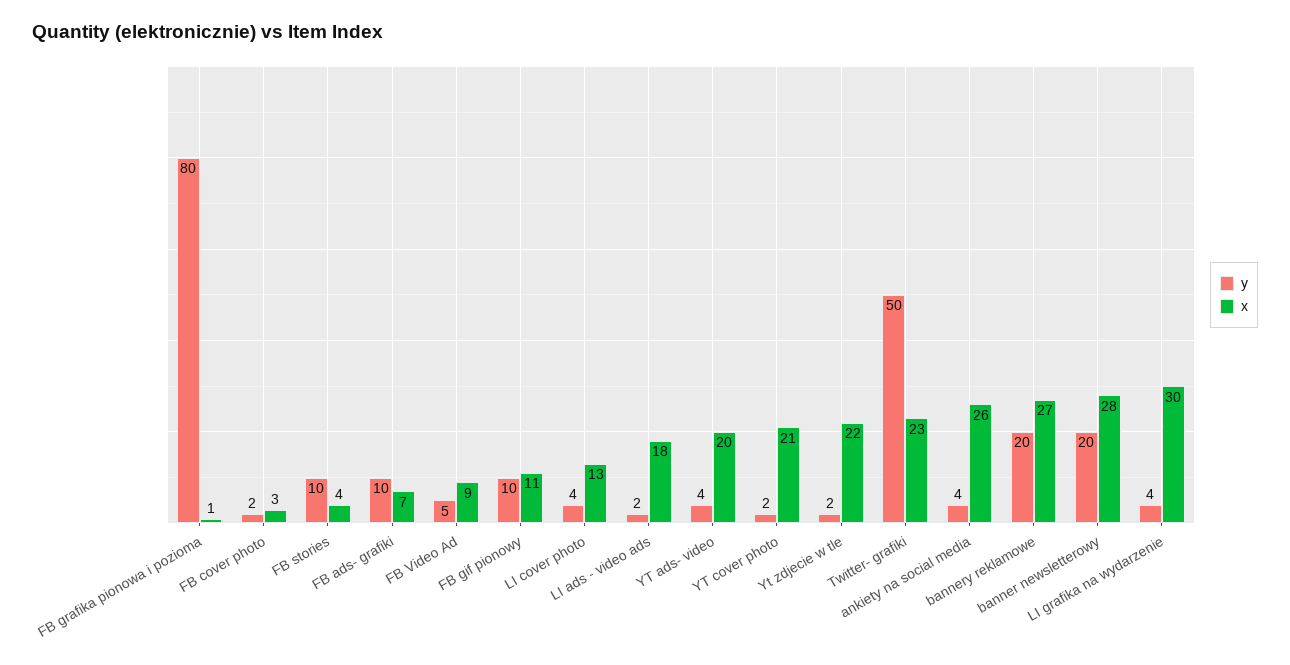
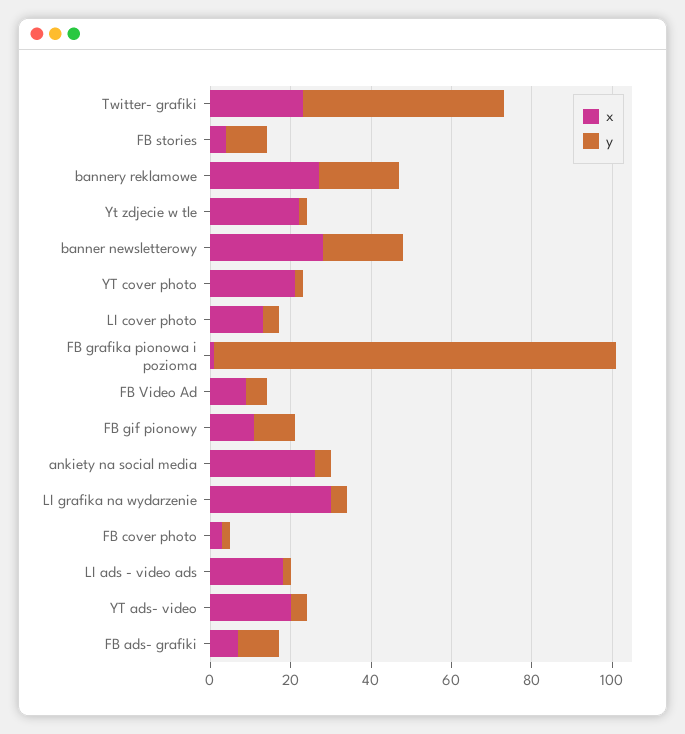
  {
    "y": {
-     "FB grafika pionowa i pozioma": 80,
+     "FB grafika pionowa i pozioma": 100,
      "FB cover photo": 2,
      "FB stories": 10,
      "FB ads- grafiki": 10,
      "FB Video Ad": 5,
      "FB gif pionowy": 10,
      "LI cover photo": 4,
      "LI ads - video ads": 2,
      "YT ads- video": 4,
      "YT cover photo": 2,
      "Yt zdjecie w tle": 2,
      "Twitter- grafiki": 50,
      "ankiety na social media": 4,
      "bannery reklamowe": 20,
      "banner newsletterowy": 20,
      "LI grafika na wydarzenie": 4
    },
    "x": {
      "FB grafika pionowa i pozioma": 1,
      "FB cover photo": 3,
      "FB stories": 4,
      "FB ads- grafiki": 7,
      "FB Video Ad": 9,
      "FB gif pionowy": 11,
      "LI cover photo": 13,
      "LI ads - video ads": 18,
      "YT ads- video": 20,
      "YT cover photo": 21,
      "Yt zdjecie w tle": 22,
      "Twitter- grafiki": 23,
      "ankiety na social media": 26,
      "bannery reklamowe": 27,
      "banner newsletterowy": 28,
      "LI grafika na wydarzenie": 30
    }
  }

